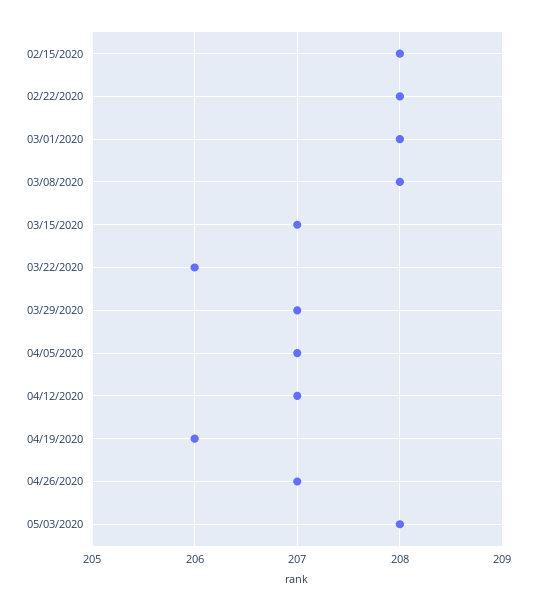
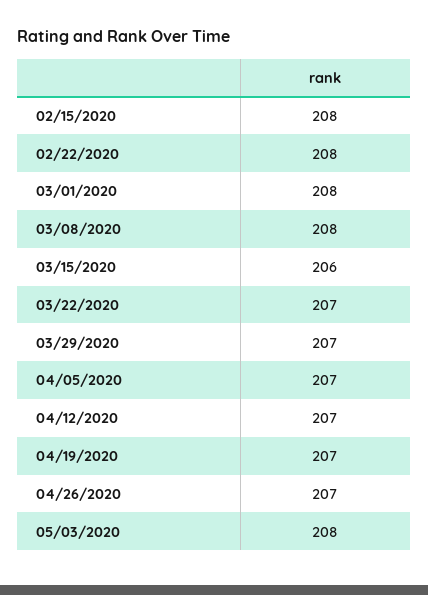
  {
    "02/15/2020": 208,
    "02/22/2020": 208,
    "03/01/2020": 208,
    "03/08/2020": 208,
-   "03/15/2020": 207,
+   "03/15/2020": 206,
-   "03/22/2020": 206,
+   "03/22/2020": 207,
    "03/29/2020": 207,
    "04/05/2020": 207,
    "04/12/2020": 207,
-   "04/19/2020": 206,
+   "04/19/2020": 207,
    "04/26/2020": 207,
    "05/03/2020": 208
  }

